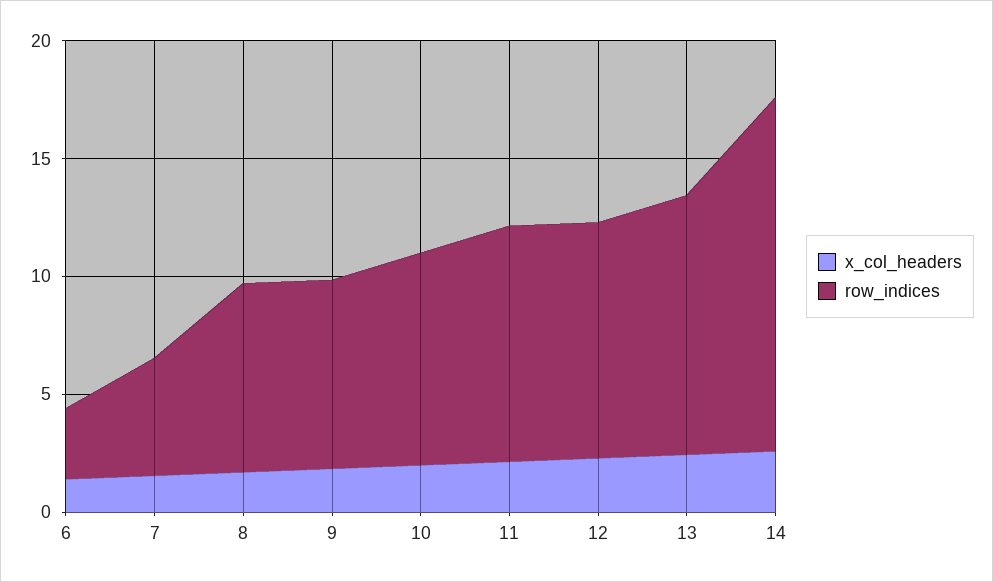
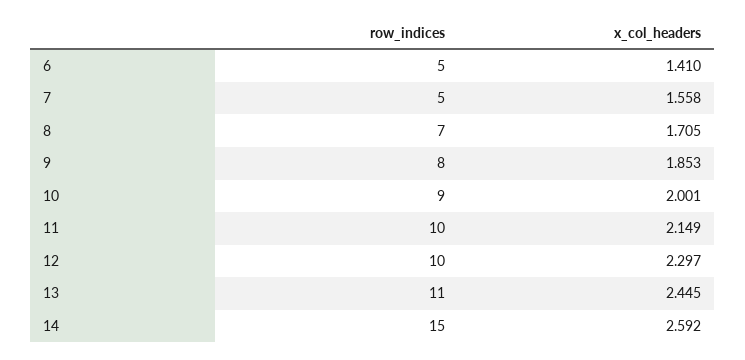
  {
    "x_col_headers": {
      "6": 1.41,
      "7": 1.558,
      "8": 1.705,
      "9": 1.853,
      "10": 2.001,
      "11": 2.149,
      "12": 2.297,
      "13": 2.445,
      "14": 2.592
    },
    "row_indices": {
-     "6": 3,
+     "6": 5,
      "7": 5,
-     "8": 8,
+     "8": 7,
      "9": 8,
      "10": 9,
      "11": 10,
      "12": 10,
      "13": 11,
      "14": 15
    }
  }

